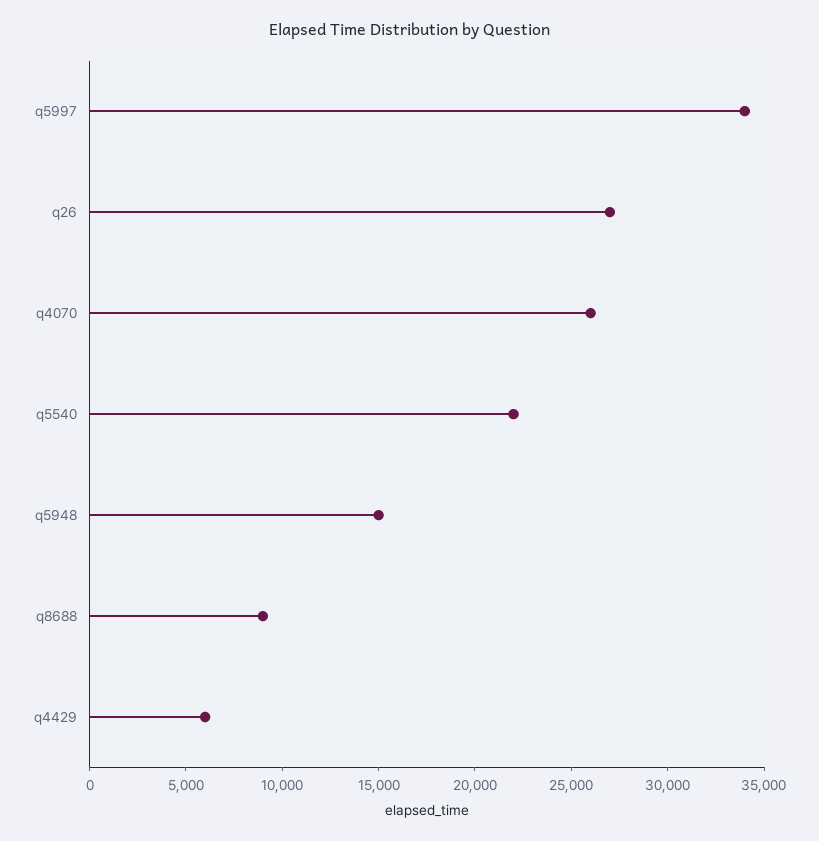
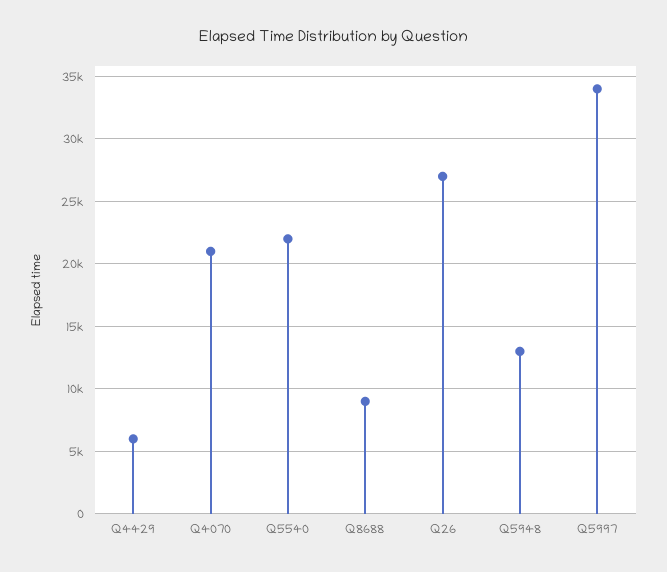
  {
    "q5997": 34000,
    "q26": 27000,
-   "q4070": 26000,
+   "q4070": 21000,
    "q5540": 22000,
-   "q5948": 15000,
+   "q5948": 13000,
    "q8688": 9000,
    "q4429": 6000
  }

